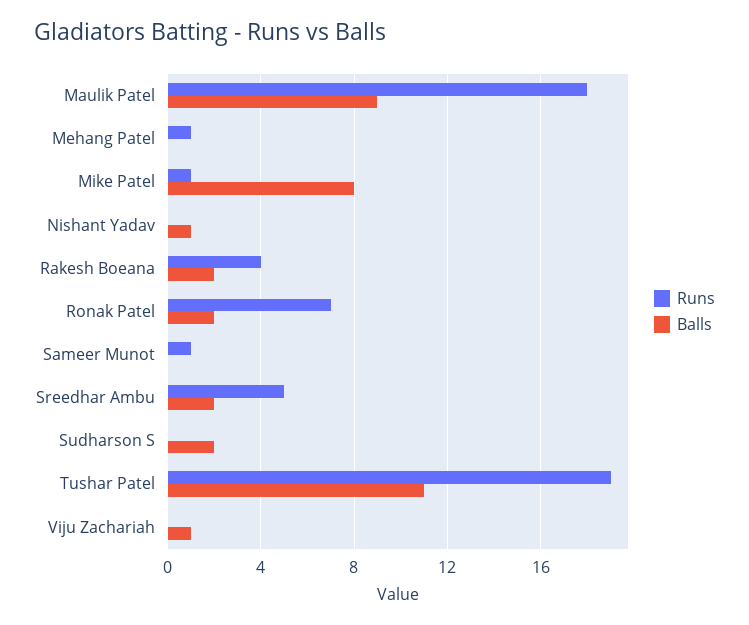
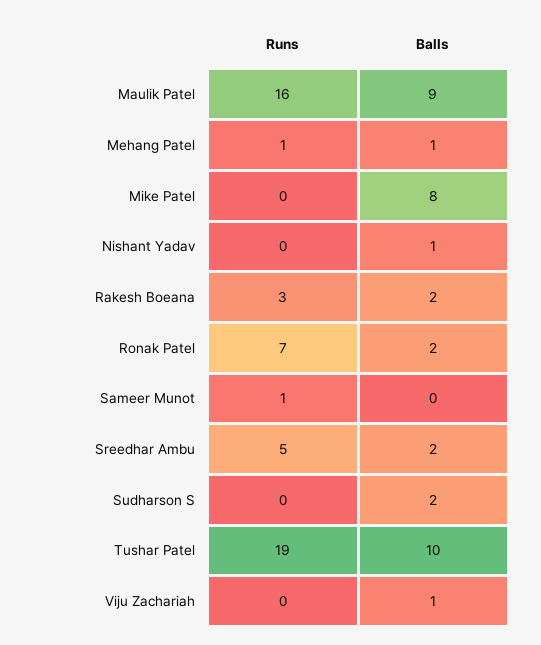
  {
    "Runs": {
-     "Maulik Patel": 18,
+     "Maulik Patel": 16,
      "Mehang Patel": 1,
-     "Mike Patel": 1,
+     "Mike Patel": 0,
      "Nishant Yadav": 0,
-     "Rakesh Boeana": 4,
+     "Rakesh Boeana": 3,
      "Ronak Patel": 7,
      "Sameer Munot": 1,
      "Sreedhar Ambu": 5,
      "Sudharson S": 0,
      "Tushar Patel": 19,
      "Viju Zachariah": 0
    },
    "Balls": {
      "Maulik Patel": 9,
-     "Mehang Patel": 0,
+     "Mehang Patel": 1,
      "Mike Patel": 8,
      "Nishant Yadav": 1,
      "Rakesh Boeana": 2,
      "Ronak Patel": 2,
      "Sameer Munot": 0,
      "Sreedhar Ambu": 2,
      "Sudharson S": 2,
-     "Tushar Patel": 11,
+     "Tushar Patel": 10,
      "Viju Zachariah": 1
    }
  }

